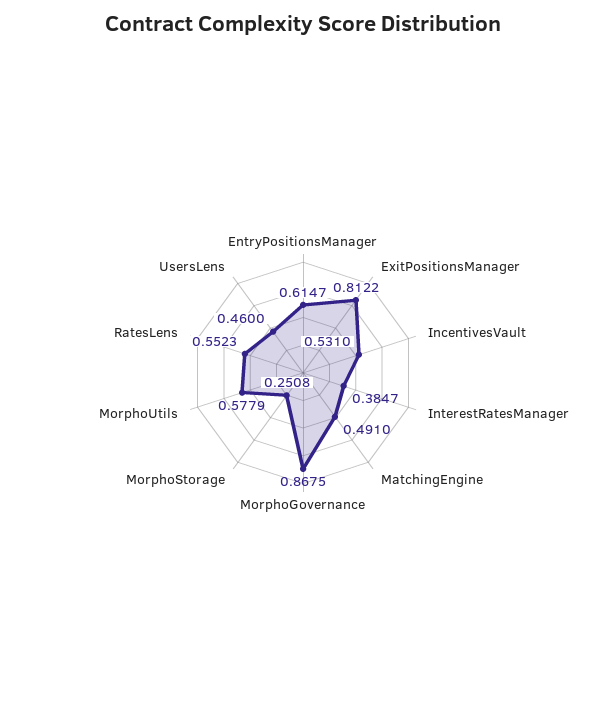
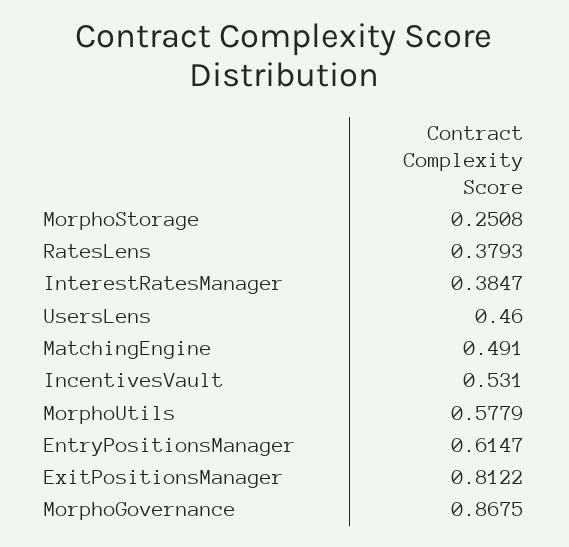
  {
    "EntryPositionsManager": 0.6147,
    "ExitPositionsManager": 0.8122,
    "IncentivesVault": 0.531,
    "InterestRatesManager": 0.3847,
    "MatchingEngine": 0.491,
    "MorphoGovernance": 0.8675,
    "MorphoStorage": 0.2508,
    "MorphoUtils": 0.5779,
-   "RatesLens": 0.5523,
+   "RatesLens": 0.3793,
    "UsersLens": 0.46
  }

